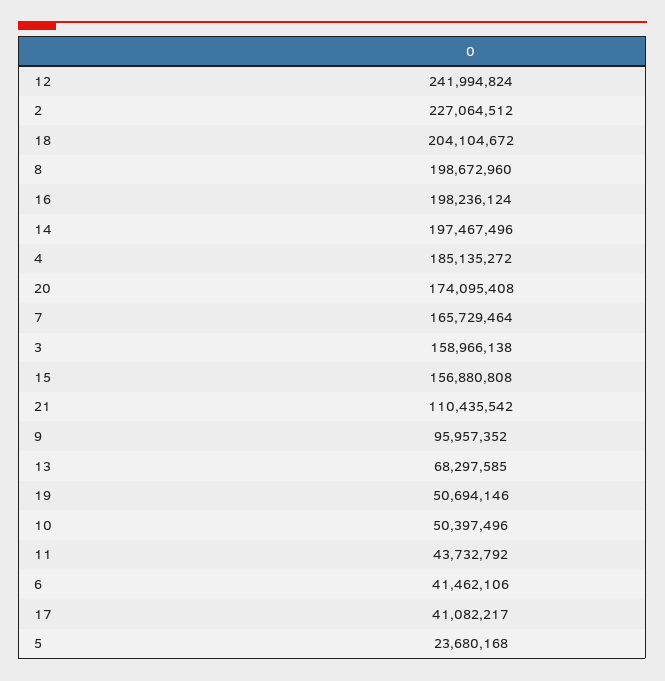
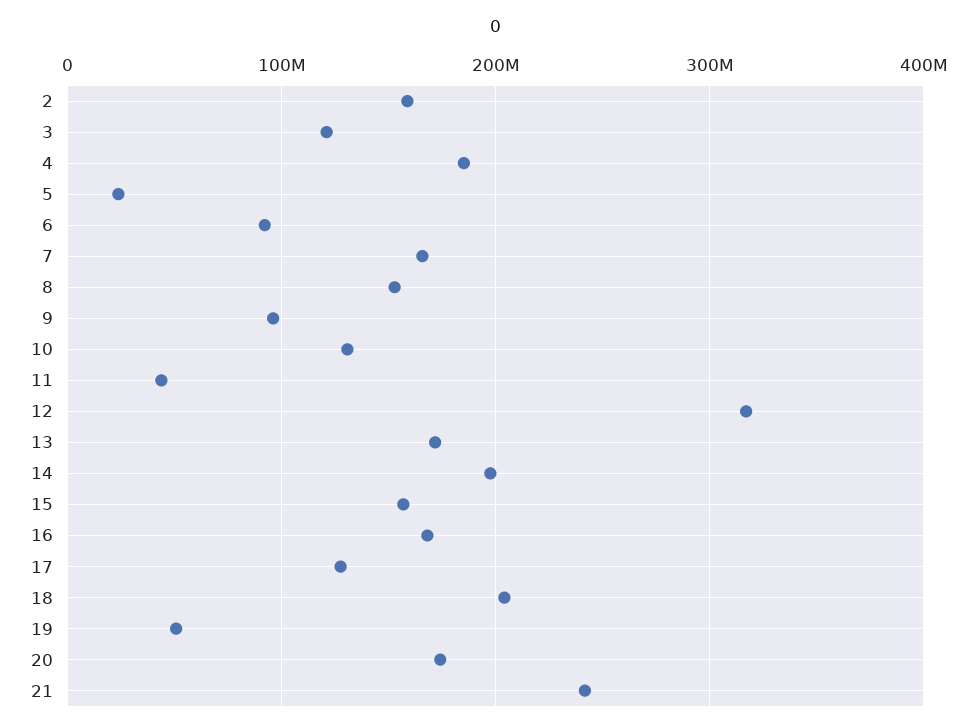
  {
-   "12": 241994824,
+   "12": 320000000,
-   "2": 227064512,
+   "2": 160000000,
    "18": 204104672,
-   "8": 198672960,
+   "8": 150000000,
-   "16": 198236124,
+   "16": 170000000,
    "14": 197467496,
    "4": 185135272,
    "20": 174095408,
    "7": 165729464,
-   "3": 158966138,
+   "3": 120000000,
    "15": 156880808,
-   "21": 110435542,
+   "21": 240000000,
    "9": 95957352,
-   "13": 68297585,
+   "13": 170000000,
    "19": 50694146,
-   "10": 50397496,
+   "10": 130000000,
    "11": 43732792,
-   "6": 41462106,
+   "6": 90000000,
-   "17": 41082217,
+   "17": 130000000,
    "5": 23680168
  }

